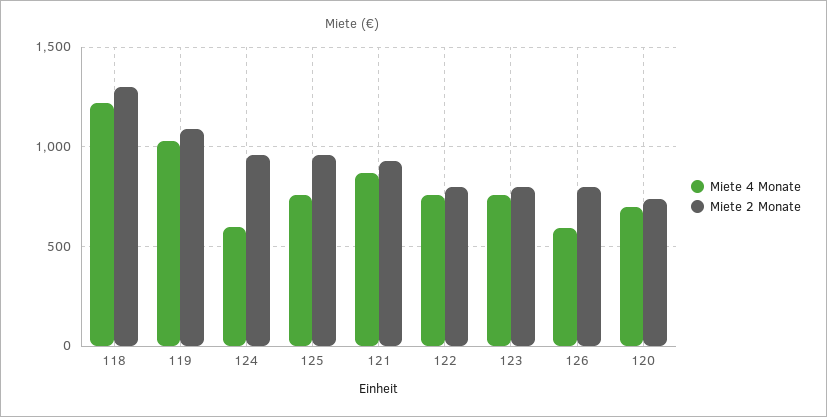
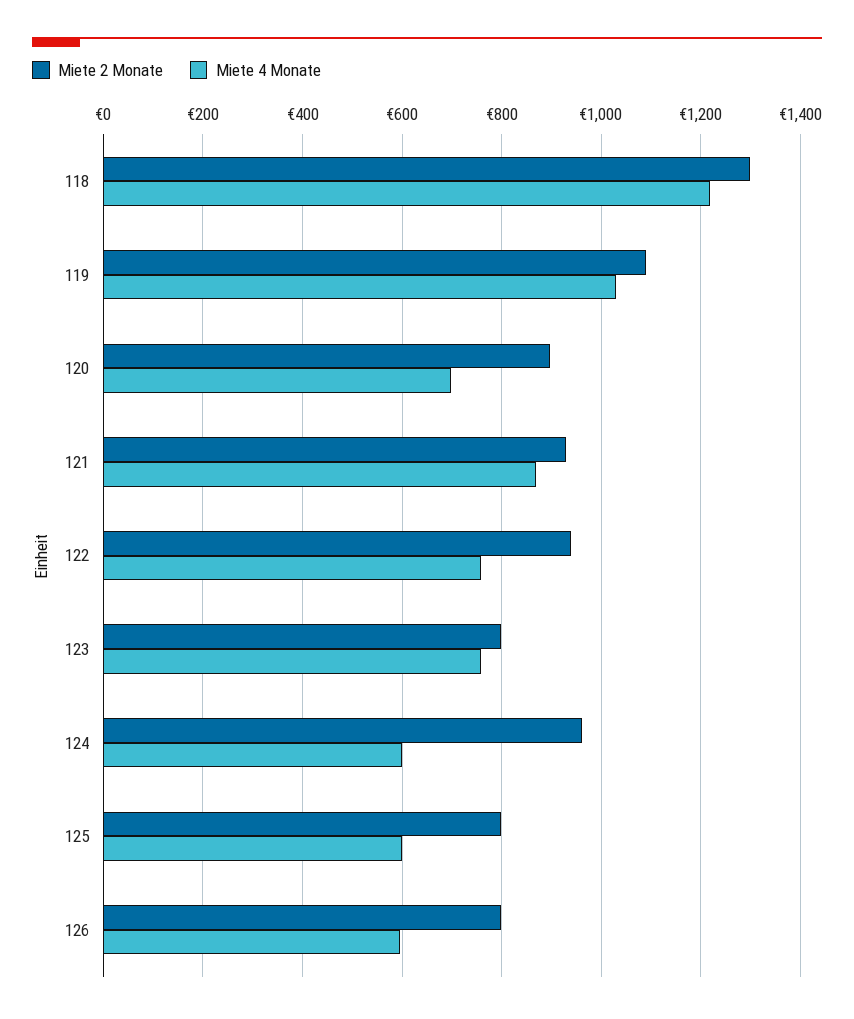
  {
    "Miete 4 Monate": {
      "118": 1220,
      "119": 1020,
      "124": 600,
-     "125": 750,
+     "125": 600,
      "121": 860,
      "122": 760,
      "123": 760,
      "126": 600,
      "120": 700
    },
    "Miete 2 Monate": {
      "118": 1300,
      "119": 1080,
      "124": 960,
-     "125": 950,
+     "125": 800,
      "121": 920,
-     "122": 800,
+     "122": 940,
      "123": 800,
      "126": 800,
-     "120": 750
+     "120": 900
    }
  }

